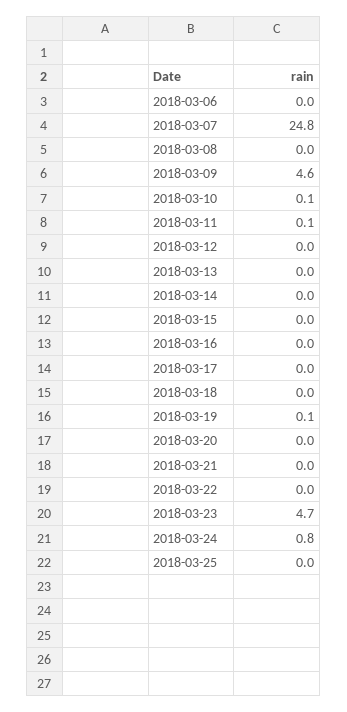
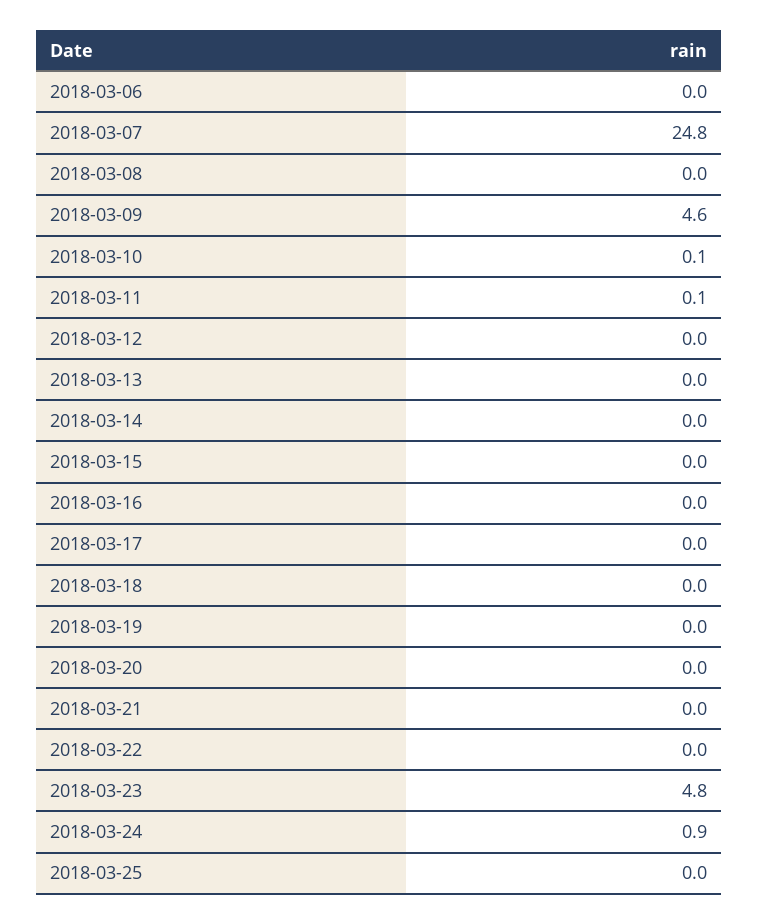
  {
    "2018-03-06": 0,
    "2018-03-07": 24.8,
    "2018-03-08": 0,
    "2018-03-09": 4.6,
    "2018-03-10": 0.1,
    "2018-03-11": 0.1,
    "2018-03-12": 0,
    "2018-03-13": 0,
    "2018-03-14": 0,
    "2018-03-15": 0,
    "2018-03-16": 0,
    "2018-03-17": 0,
    "2018-03-18": 0,
-   "2018-03-19": 0.1,
+   "2018-03-19": 0,
    "2018-03-20": 0,
    "2018-03-21": 0,
    "2018-03-22": 0,
-   "2018-03-23": 4.7,
+   "2018-03-23": 4.8,
-   "2018-03-24": 0.8,
+   "2018-03-24": 0.9,
    "2018-03-25": 0
  }

